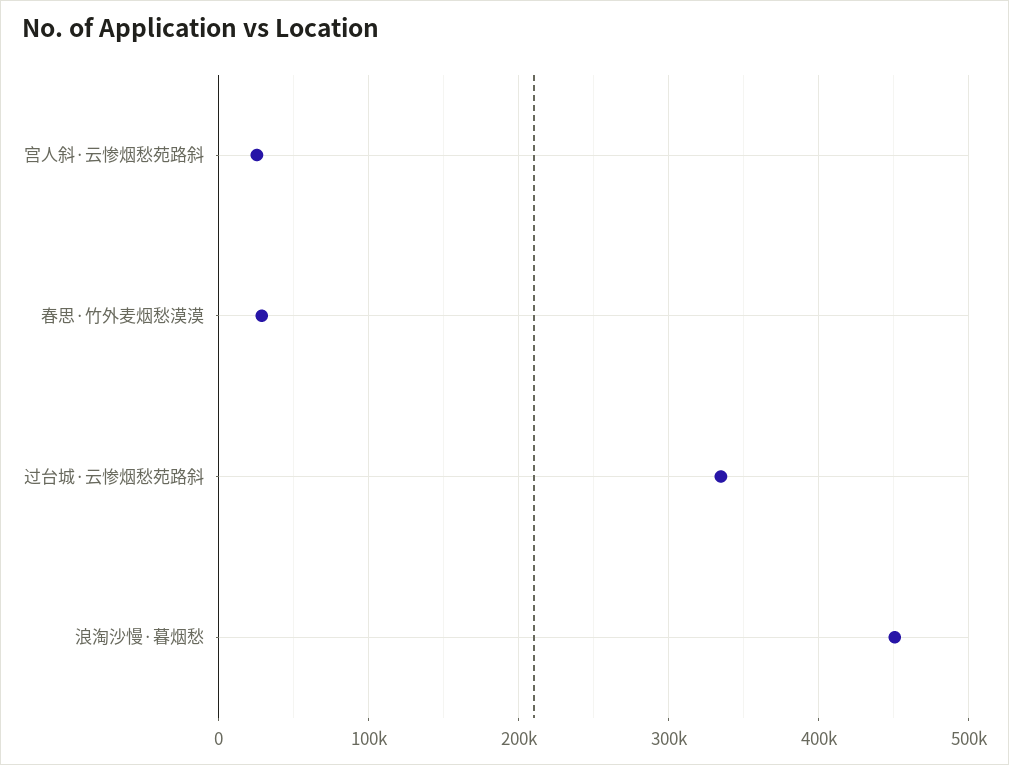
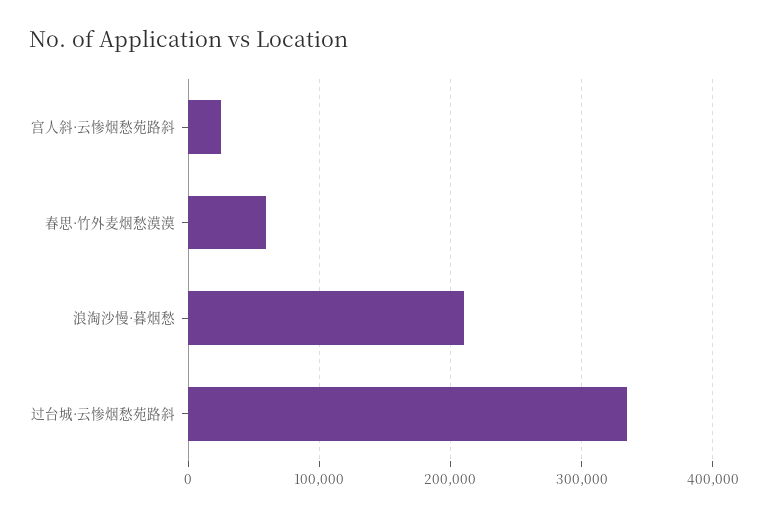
  {
    "宫人斜·云惨烟愁苑路斜": 30000,
-   "春思·竹外麦烟愁漠漠": 30000,
+   "春思·竹外麦烟愁漠漠": 60000,
    "过台城·云惨烟愁苑路斜": 330000,
-   "浪淘沙慢·暮烟愁": 450000
+   "浪淘沙慢·暮烟愁": 210000
  }

